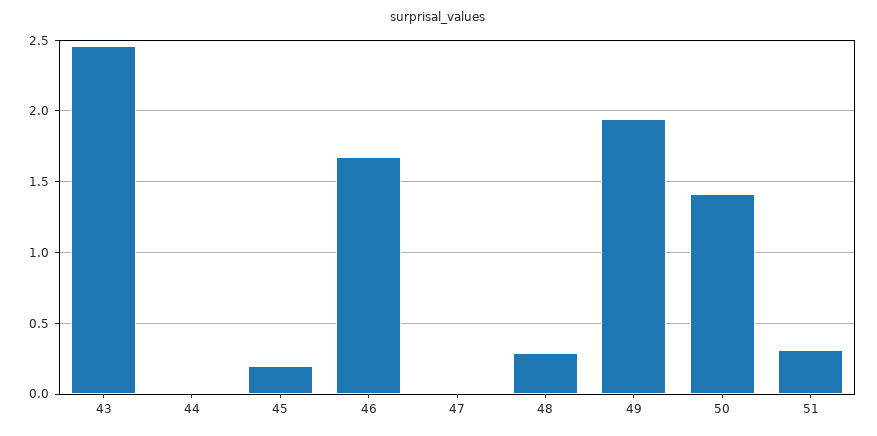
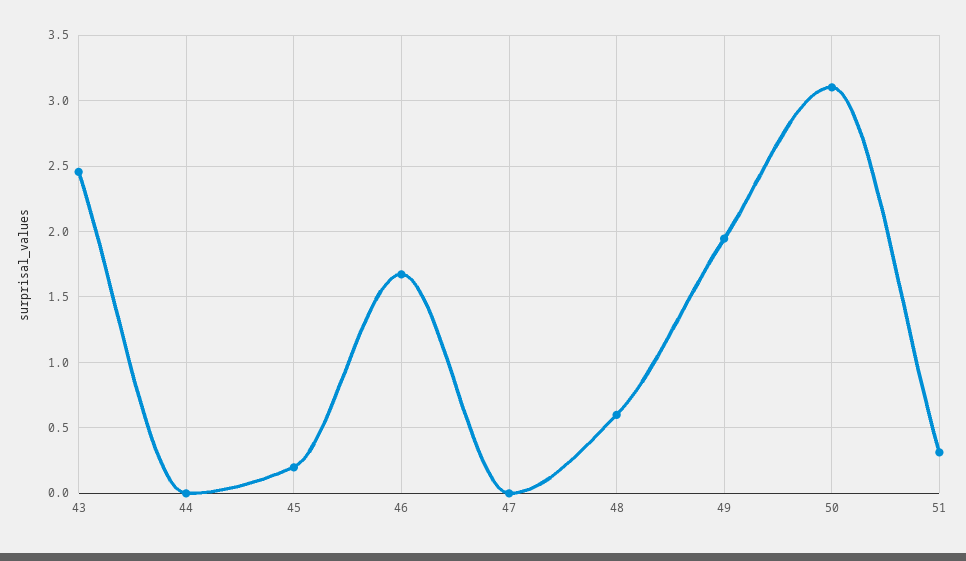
  {
    "43": 2.45,
    "44": 0,
    "45": 0.2,
    "46": 1.65,
    "47": 0,
-   "48": 0.3,
+   "48": 0.6,
    "49": 1.95,
-   "50": 1.4,
+   "50": 3.1,
    "51": 0.3
  }

